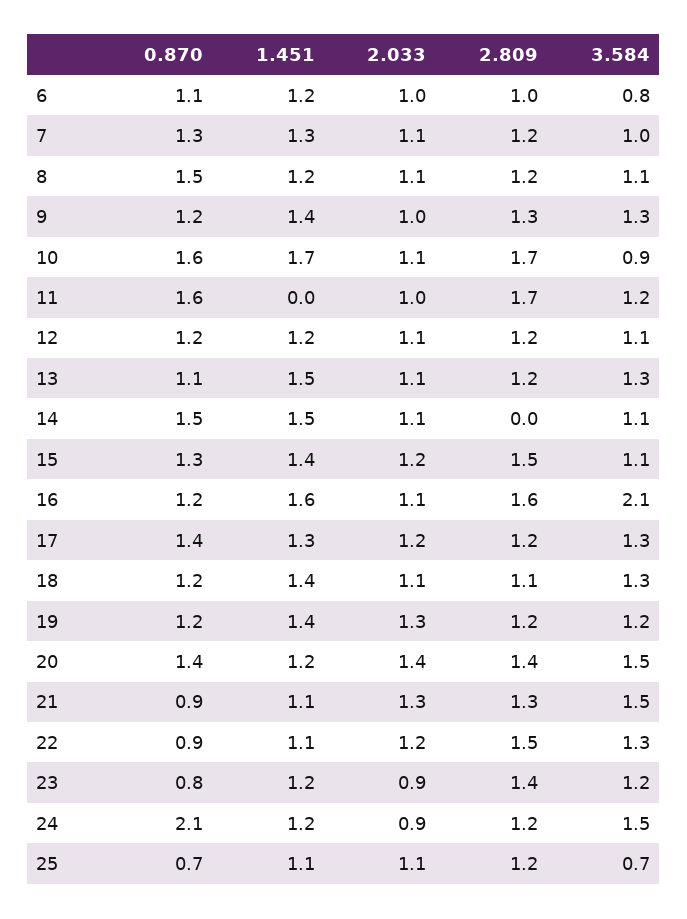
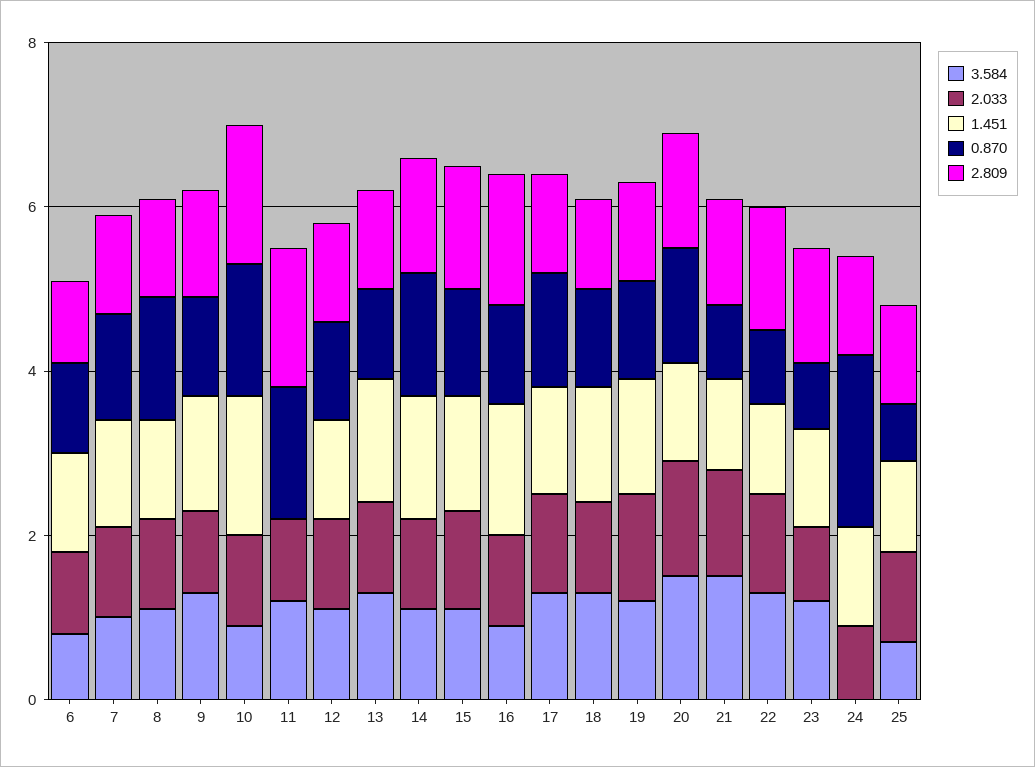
  {
    "0.870": {
      "6": 1.1,
      "7": 1.3,
      "8": 1.5,
      "9": 1.2,
      "10": 1.6,
      "11": 1.6,
      "12": 1.2,
      "13": 1.1,
      "14": 1.5,
      "15": 1.3,
      "16": 1.2,
      "17": 1.4,
      "18": 1.2,
      "19": 1.2,
      "20": 1.4,
      "21": 0.9,
      "22": 0.9,
      "23": 0.8,
      "24": 2.1,
      "25": 0.7
    },
    "1.451": {
      "6": 1.2,
      "7": 1.3,
      "8": 1.2,
      "9": 1.4,
      "10": 1.7,
      "11": 0,
      "12": 1.2,
      "13": 1.5,
      "14": 1.5,
      "15": 1.4,
      "16": 1.6,
      "17": 1.3,
      "18": 1.4,
      "19": 1.4,
      "20": 1.2,
      "21": 1.1,
      "22": 1.1,
      "23": 1.2,
      "24": 1.2,
      "25": 1.1
    },
    "2.033": {
      "6": 1,
      "7": 1.1,
      "8": 1.1,
      "9": 1,
      "10": 1.1,
      "11": 1,
      "12": 1.1,
      "13": 1.1,
      "14": 1.1,
      "15": 1.2,
      "16": 1.1,
      "17": 1.2,
      "18": 1.1,
      "19": 1.3,
      "20": 1.4,
      "21": 1.3,
      "22": 1.2,
      "23": 0.9,
      "24": 0.9,
      "25": 1.1
    },
    "2.809": {
      "6": 1,
      "7": 1.2,
      "8": 1.2,
      "9": 1.3,
      "10": 1.7,
      "11": 1.7,
      "12": 1.2,
      "13": 1.2,
-     "14": 0,
+     "14": 1.5,
      "15": 1.5,
      "16": 1.6,
      "17": 1.2,
      "18": 1.1,
      "19": 1.2,
      "20": 1.4,
      "21": 1.3,
      "22": 1.5,
      "23": 1.4,
      "24": 1.2,
      "25": 1.2
    },
    "3.584": {
      "6": 0.8,
      "7": 1,
      "8": 1.1,
      "9": 1.3,
      "10": 0.9,
      "11": 1.2,
      "12": 1.1,
      "13": 1.3,
      "14": 1.1,
      "15": 1.1,
-     "16": 2.1,
+     "16": 1,
      "17": 1.3,
      "18": 1.3,
      "19": 1.2,
      "20": 1.5,
      "21": 1.5,
      "22": 1.3,
      "23": 1.2,
-     "24": 1.5,
+     "24": 0,
      "25": 0.7
    }
  }

